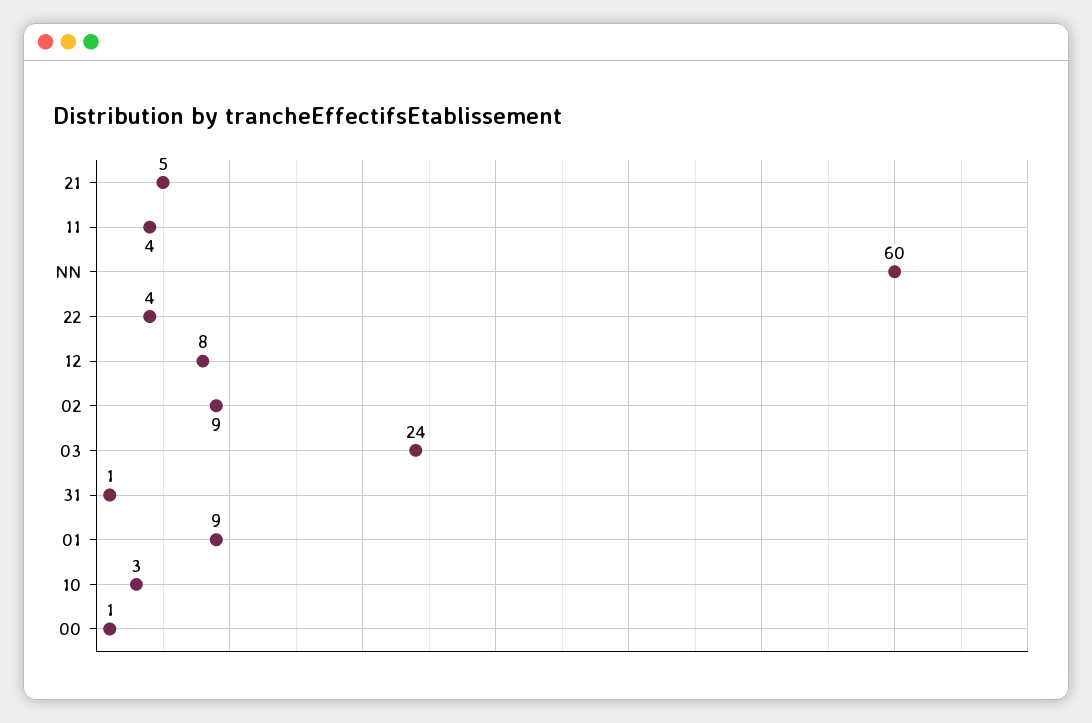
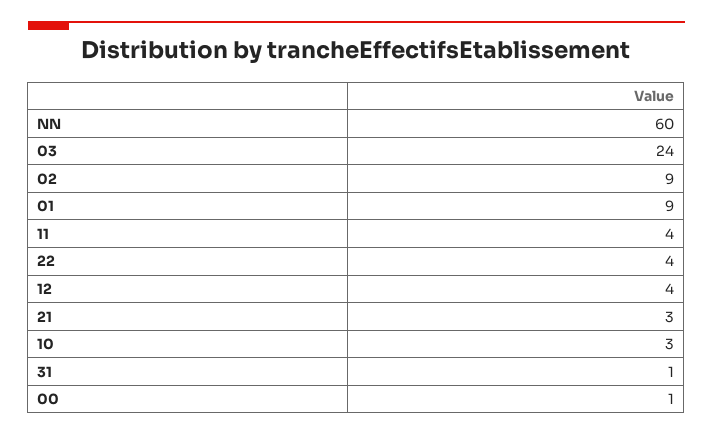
  {
-   "21": 5,
+   "21": 3,
    "11": 4,
    "NN": 60,
    "22": 4,
-   "12": 8,
+   "12": 4,
    "02": 9,
    "03": 24,
    "31": 1,
    "01": 9,
    "10": 3,
    "00": 1
  }

